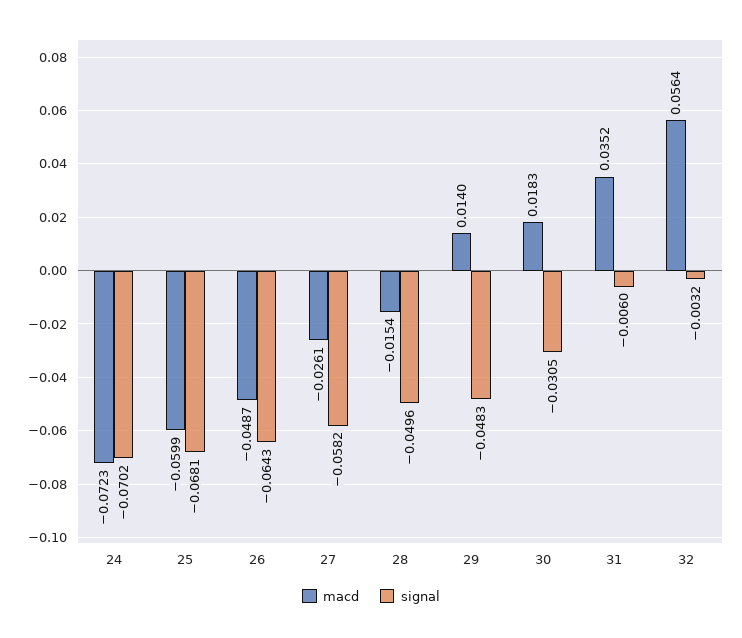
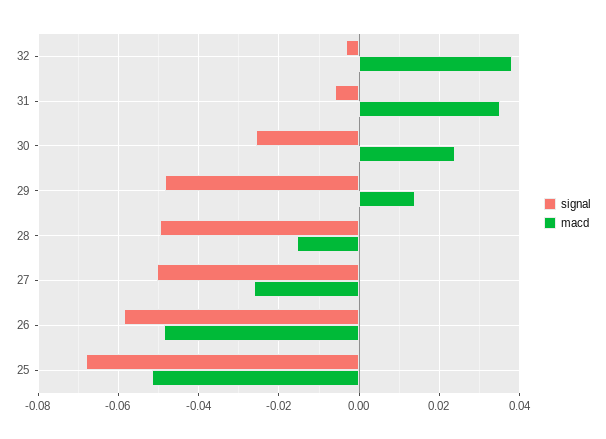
  {
    "macd": {
-     "24": -0.0723,
-     "25": -0.0599,
+     "25": -0.052,
      "26": -0.0487,
      "27": -0.0261,
      "28": -0.0154,
      "29": 0.014,
-     "30": 0.0183,
+     "30": 0.024,
      "31": 0.0352,
-     "32": 0.0564
+     "32": 0.038
    },
    "signal": {
-     "24": -0.0702,
      "25": -0.0681,
-     "26": -0.0643,
+     "26": -0.058,
-     "27": -0.0582,
+     "27": -0.05,
      "28": -0.0496,
      "29": -0.0483,
-     "30": -0.0305,
+     "30": -0.026,
      "31": -0.006,
      "32": -0.0032
    }
  }

